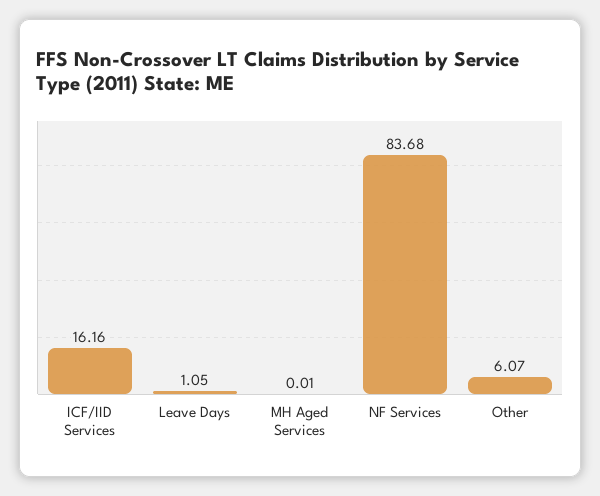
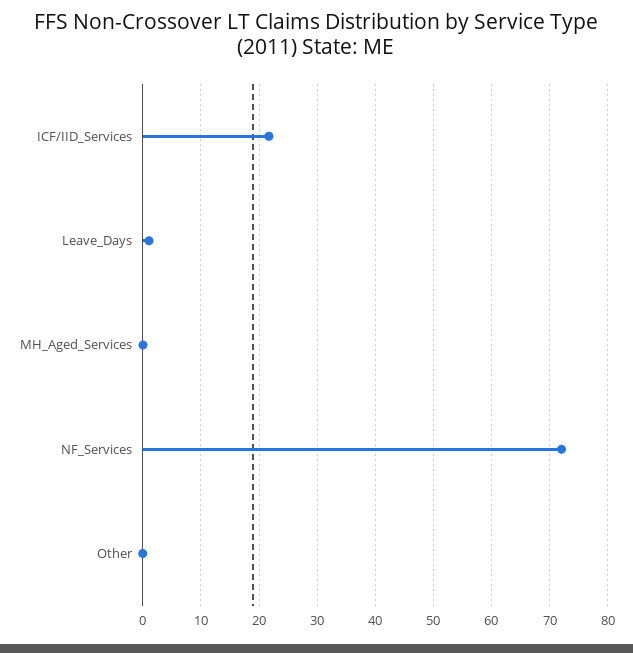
  {
-   "ICF/IID Services": 16.16,
+   "ICF/IID Services": 22,
    "Leave Days": 1.05,
    "MH Aged Services": 0.01,
-   "NF Services": 83.68,
+   "NF Services": 72,
-   "Other": 6.07
+   "Other": 0
  }

